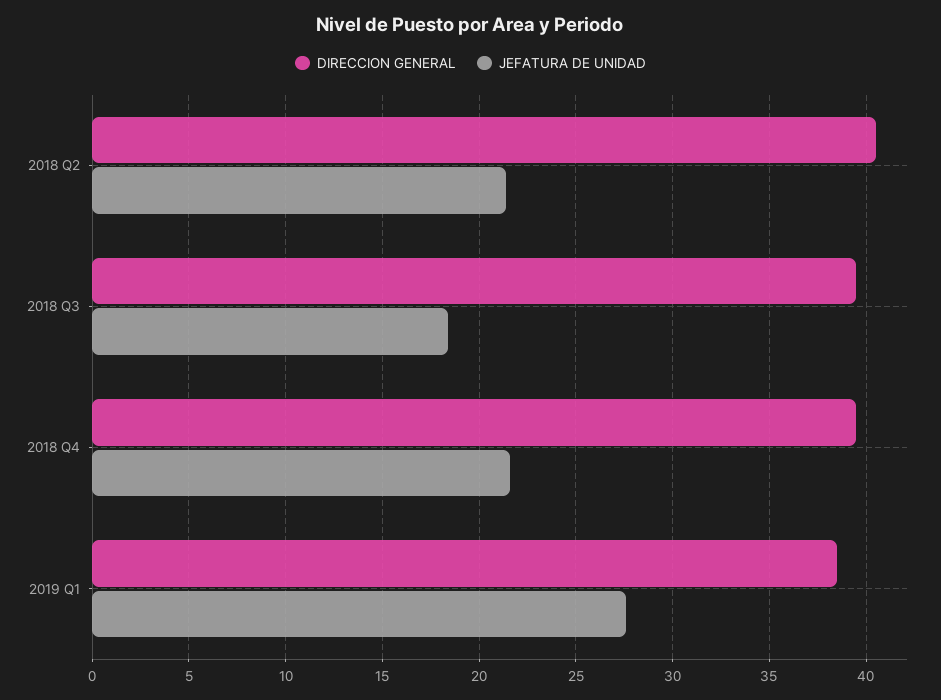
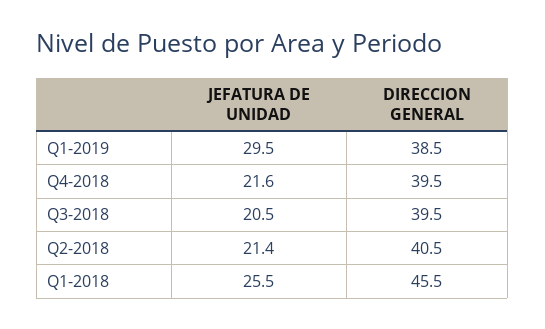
  {
    "DIRECCION GENERAL": {
      "2018 Q2": 40.5,
      "2018 Q3": 39.5,
      "2018 Q4": 39.5,
-     "2019 Q1": 38.5
+     "2019 Q1": 38.5,
+     "Q1-2018": 45.5
    },
    "JEFATURA DE UNIDAD": {
      "2018 Q2": 21.4,
-     "2018 Q3": 18.5,
+     "2018 Q3": 20.5,
      "2018 Q4": 21.6,
-     "2019 Q1": 27.5
+     "2019 Q1": 29.5,
+     "Q1-2018": 25.5
    }
  }

